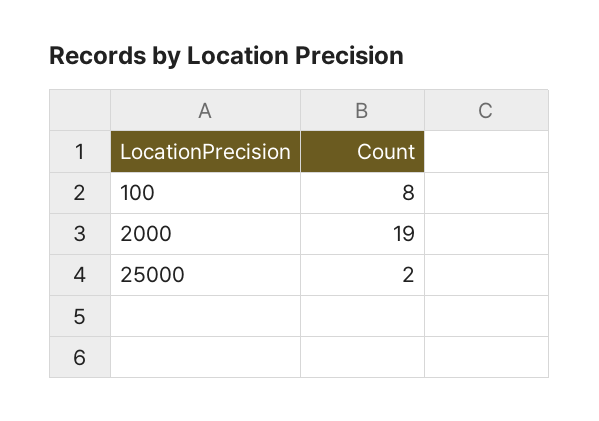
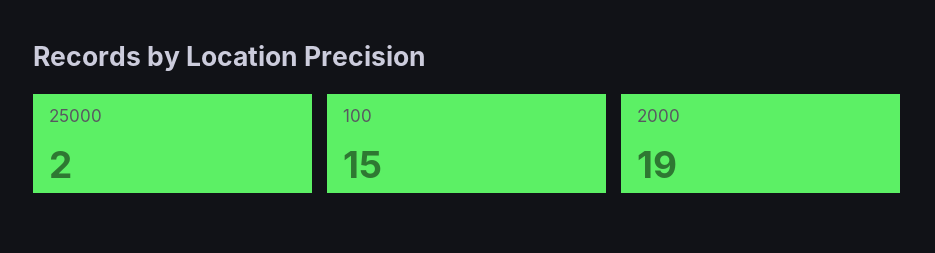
  {
-   "100": 8,
+   "100": 15,
    "2000": 19,
    "25000": 2
  }

